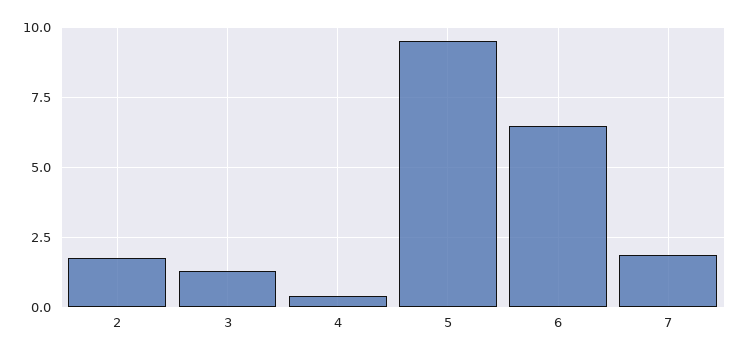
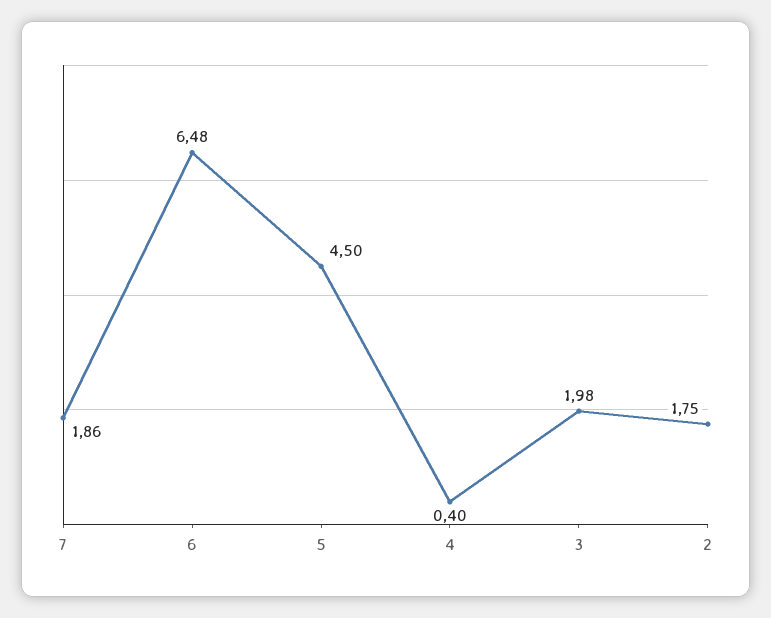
  {
    "2": 1.75,
-   "3": 1.25,
+   "3": 1.98,
    "4": 0.4,
-   "5": 9.5,
+   "5": 4.5,
    "6": 6.48,
    "7": 1.86
  }

